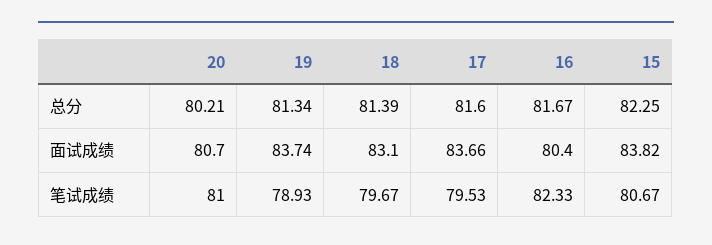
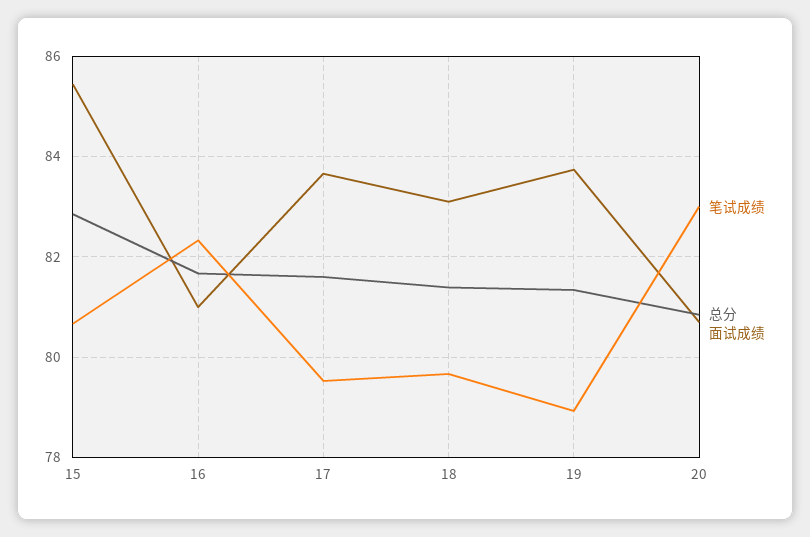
  {
    "总分": {
-     "20": 80.21,
+     "20": 80.8,
      "19": 81.34,
      "18": 81.39,
      "17": 81.6,
      "16": 81.67,
-     "15": 82.25
+     "15": 82.8
    },
    "面试成绩": {
      "20": 80.7,
      "19": 83.74,
      "18": 83.1,
      "17": 83.66,
-     "16": 80.4,
+     "16": 81,
-     "15": 83.82
+     "15": 85.4
    },
    "笔试成绩": {
-     "20": 81,
+     "20": 83,
      "19": 78.93,
      "18": 79.67,
      "17": 79.53,
      "16": 82.33,
      "15": 80.67
    }
  }

